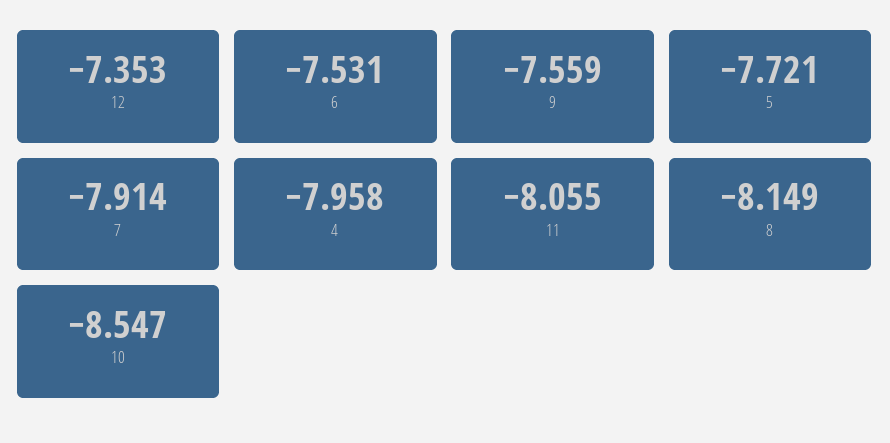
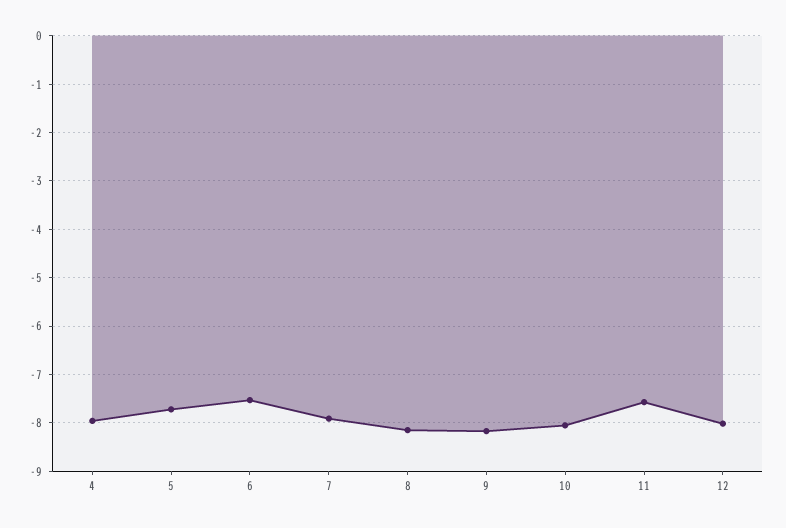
  {
-   "12": -7.353,
+   "12": -8,
    "6": -7.531,
-   "9": -7.559,
+   "9": -8.2,
    "5": -7.721,
    "7": -7.914,
    "4": -7.958,
-   "11": -8.055,
+   "11": -7.6,
    "8": -8.149,
-   "10": -8.547
+   "10": -8
  }

